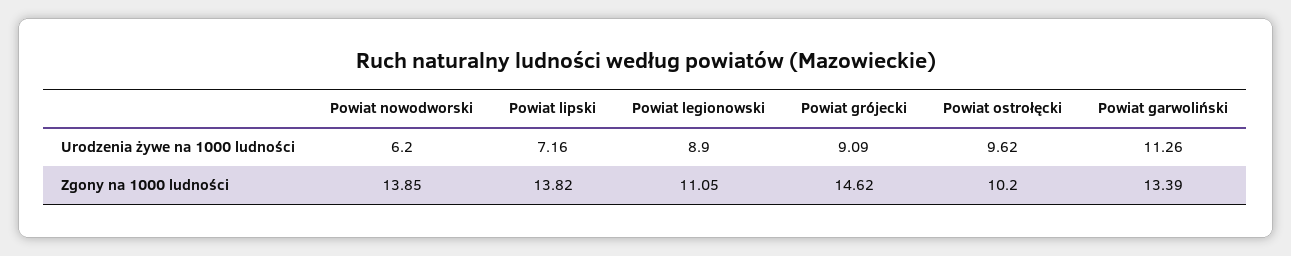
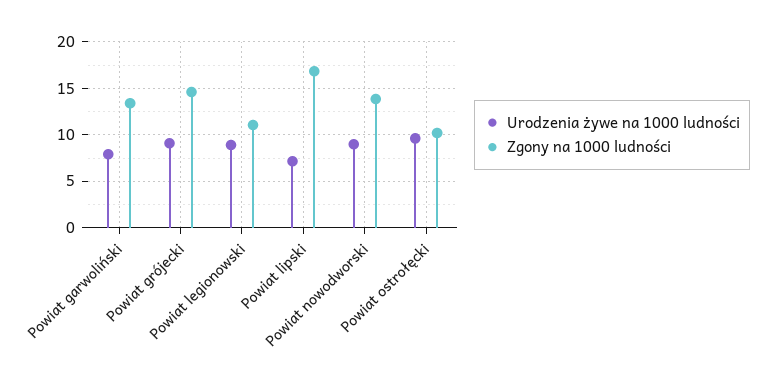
  {
    "Urodzenia żywe na 1000 ludności": {
-     "Powiat nowodworski": 6.2,
+     "Powiat nowodworski": 9,
      "Powiat lipski": 7.16,
      "Powiat legionowski": 8.9,
      "Powiat grójecki": 9.09,
      "Powiat ostrołęcki": 9.62,
-     "Powiat garwoliński": 11.26
+     "Powiat garwoliński": 8
    },
    "Zgony na 1000 ludności": {
      "Powiat nowodworski": 13.85,
-     "Powiat lipski": 13.82,
+     "Powiat lipski": 17,
      "Powiat legionowski": 11.05,
      "Powiat grójecki": 14.62,
      "Powiat ostrołęcki": 10.2,
      "Powiat garwoliński": 13.39
    }
  }

